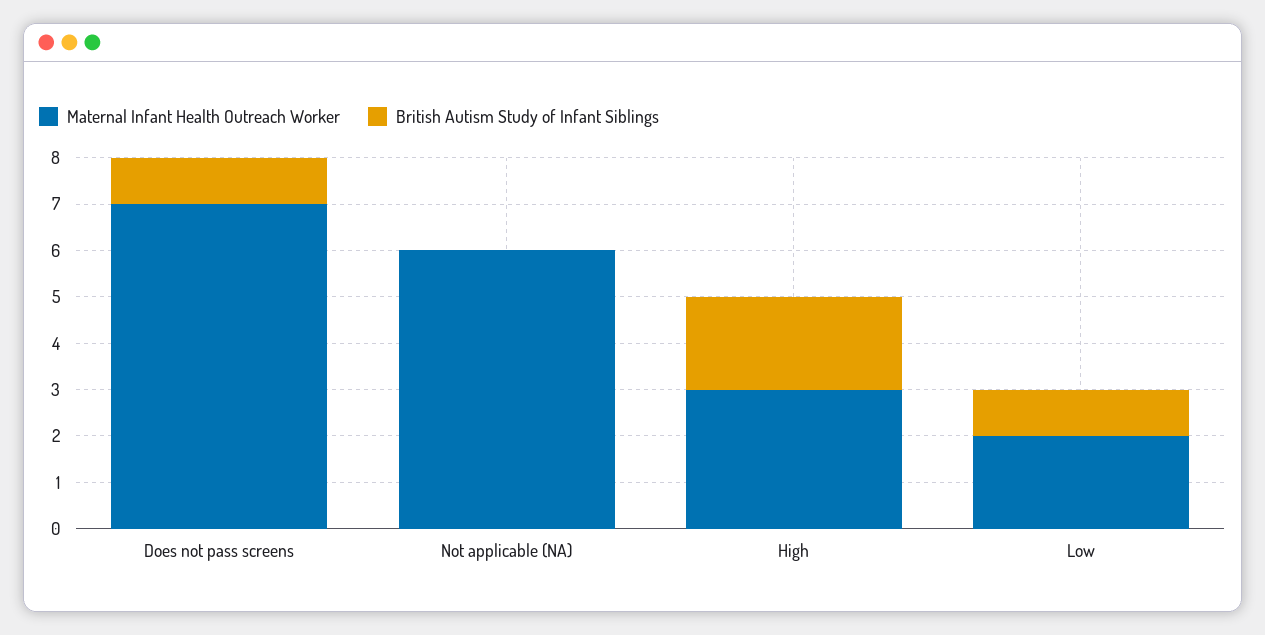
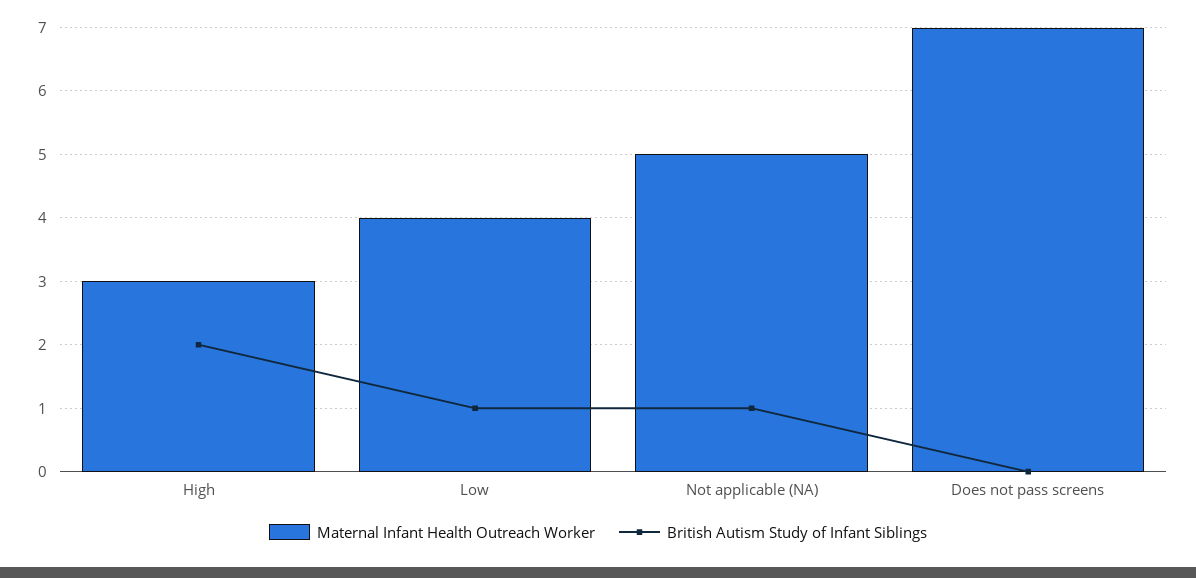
  {
    "Maternal Infant Health Outreach Worker": {
      "Does not pass screens": 7,
-     "Not applicable (NA)": 6,
+     "Not applicable (NA)": 5,
      "High": 3,
-     "Low": 2
+     "Low": 4
    },
    "British Autism Study of Infant Siblings": {
-     "Does not pass screens": 1,
+     "Does not pass screens": 0,
-     "Not applicable (NA)": 0,
+     "Not applicable (NA)": 1,
      "High": 2,
      "Low": 1
    }
  }

